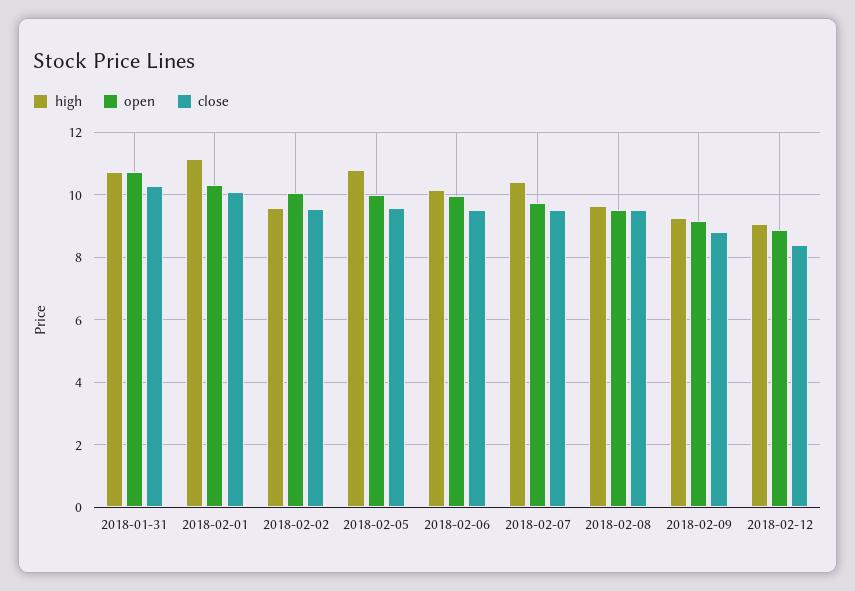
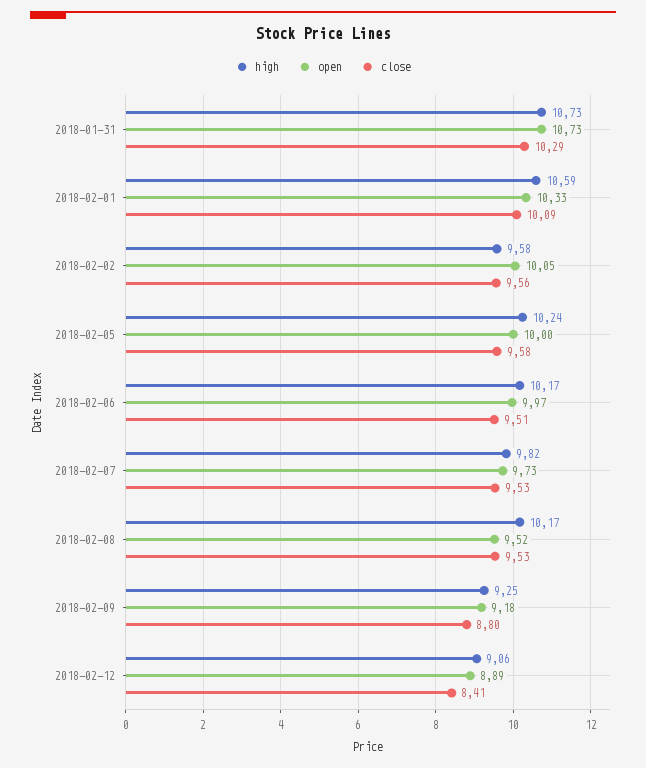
  {
    "high": {
      "2018-01-31": 10.73,
-     "2018-02-01": 11.2,
+     "2018-02-01": 10.59,
      "2018-02-02": 9.58,
-     "2018-02-05": 10.8,
+     "2018-02-05": 10.24,
      "2018-02-06": 10.17,
-     "2018-02-07": 10.4,
+     "2018-02-07": 9.82,
-     "2018-02-08": 9.6,
+     "2018-02-08": 10.17,
      "2018-02-09": 9.25,
      "2018-02-12": 9.06
    },
    "open": {
      "2018-01-31": 10.73,
      "2018-02-01": 10.33,
      "2018-02-02": 10.05,
      "2018-02-05": 10,
      "2018-02-06": 9.97,
      "2018-02-07": 9.73,
      "2018-02-08": 9.52,
      "2018-02-09": 9.18,
      "2018-02-12": 8.89
    },
    "close": {
      "2018-01-31": 10.29,
      "2018-02-01": 10.09,
      "2018-02-02": 9.56,
      "2018-02-05": 9.58,
      "2018-02-06": 9.51,
      "2018-02-07": 9.53,
      "2018-02-08": 9.53,
      "2018-02-09": 8.8,
      "2018-02-12": 8.41
    }
  }

